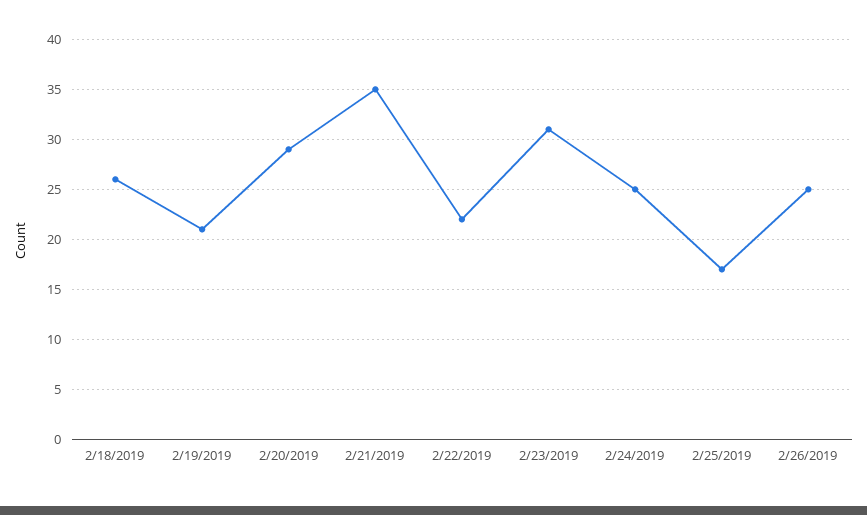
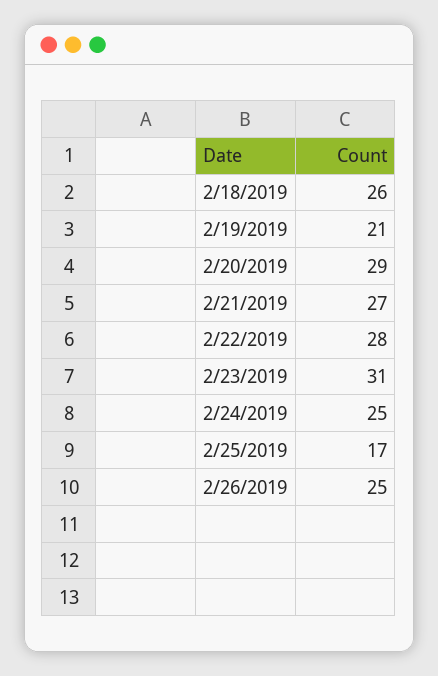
  {
    "2/18/2019": 26,
    "2/19/2019": 21,
    "2/20/2019": 29,
-   "2/21/2019": 35,
+   "2/21/2019": 27,
-   "2/22/2019": 22,
+   "2/22/2019": 28,
    "2/23/2019": 31,
    "2/24/2019": 25,
    "2/25/2019": 17,
    "2/26/2019": 25
  }

